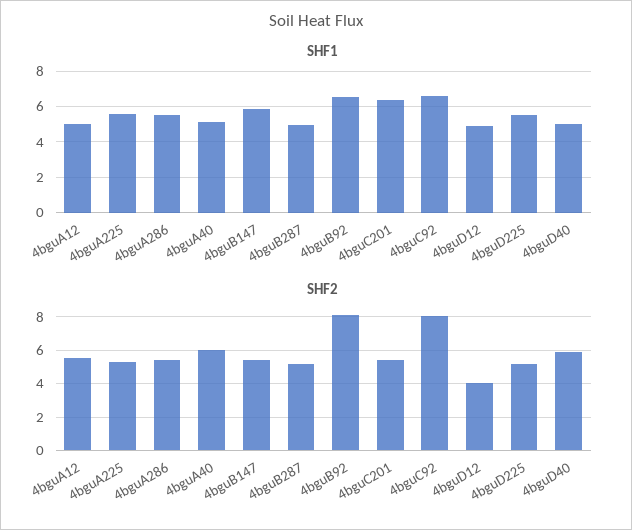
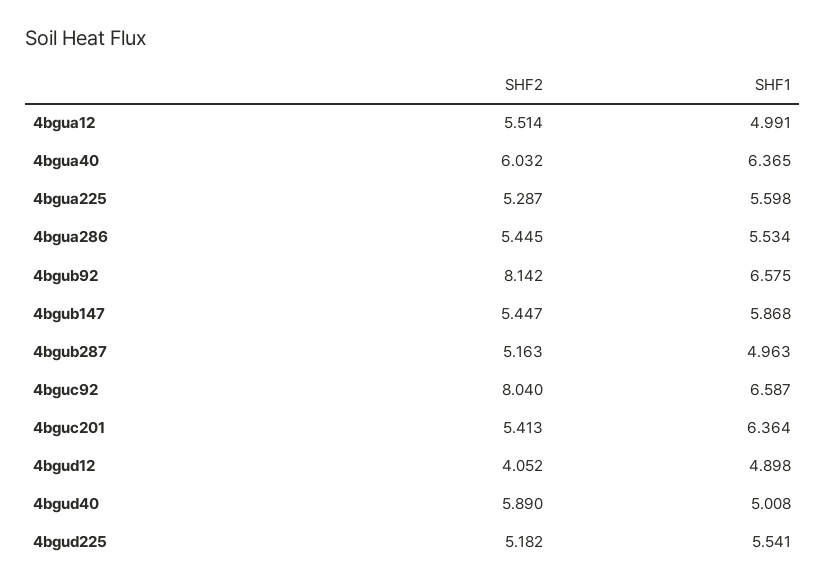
  {
    "SHF1": {
      "4bguA12": 4.991,
      "4bguA225": 5.598,
      "4bguA286": 5.534,
-     "4bguA40": 5,
+     "4bguA40": 6.365,
      "4bguB147": 5.868,
      "4bguB287": 4.963,
      "4bguB92": 6.575,
      "4bguC201": 6.364,
      "4bguC92": 6.587,
      "4bguD12": 4.898,
      "4bguD225": 5.541,
      "4bguD40": 5.008
    },
    "SHF2": {
      "4bguA12": 5.514,
      "4bguA225": 5.287,
      "4bguA286": 5.445,
      "4bguA40": 6.032,
      "4bguB147": 5.447,
      "4bguB287": 5.163,
      "4bguB92": 8.142,
      "4bguC201": 5.413,
      "4bguC92": 8.04,
      "4bguD12": 4.052,
      "4bguD225": 5.182,
      "4bguD40": 5.89
    }
  }

